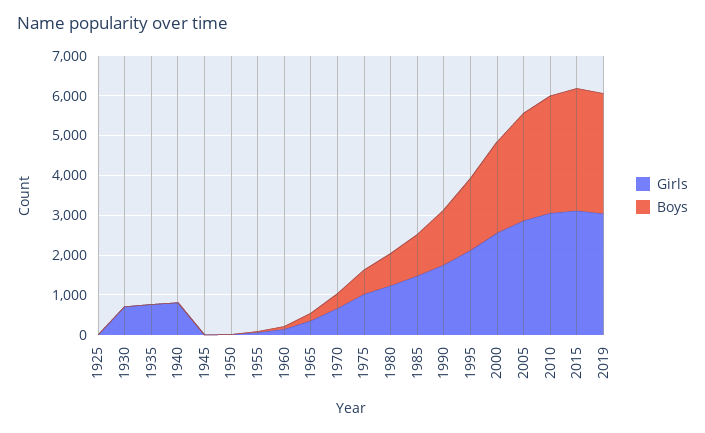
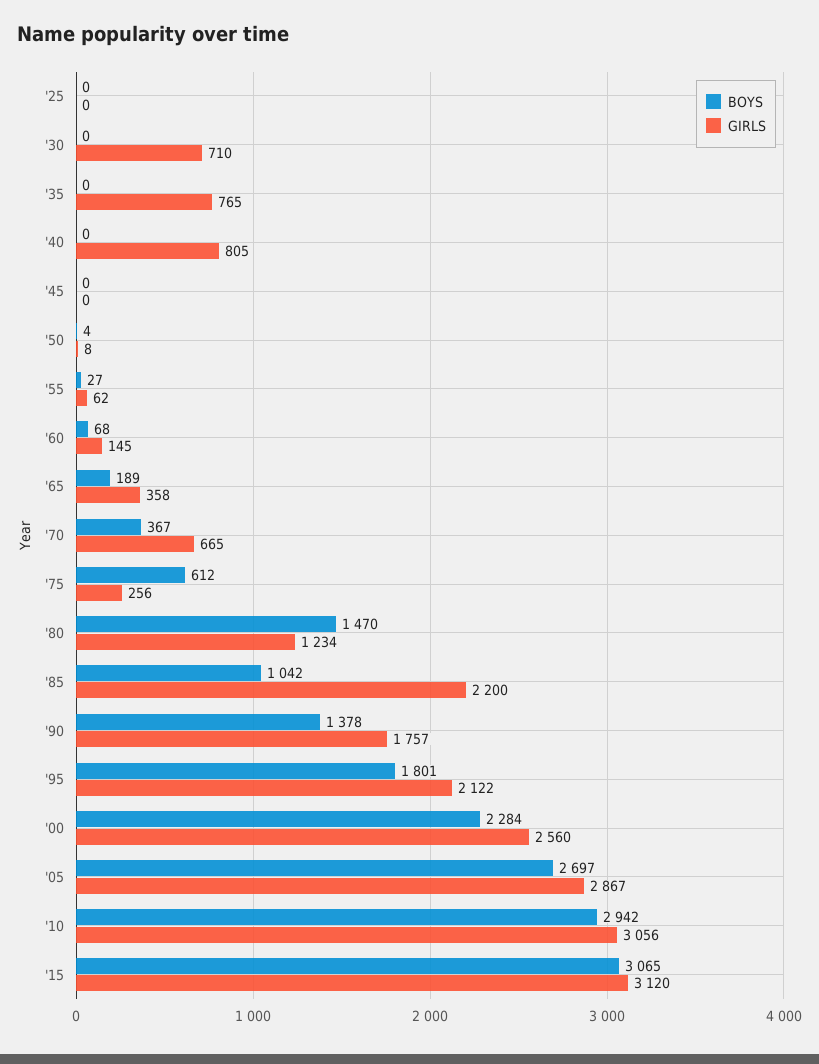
  {
    "Girls": {
      "1925": 0,
      "1930": 710,
      "1935": 765,
      "1940": 805,
      "1945": 0,
      "1950": 8,
      "1955": 62,
      "1960": 145,
      "1965": 358,
      "1970": 665,
-     "1975": 1000,
+     "1975": 256,
      "1980": 1234,
-     "1985": 1500,
+     "1985": 2200,
      "1990": 1757,
      "1995": 2122,
      "2000": 2560,
      "2005": 2867,
      "2010": 3056,
-     "2015": 3120,
+     "2015": 3120
-     "2019": 3000
    },
    "Boys": {
      "1925": 0,
      "1930": 0,
      "1935": 0,
      "1940": 0,
      "1945": 0,
      "1950": 4,
      "1955": 27,
      "1960": 68,
      "1965": 189,
      "1970": 367,
      "1975": 612,
-     "1980": 750,
+     "1980": 1470,
      "1985": 1042,
      "1990": 1378,
      "1995": 1801,
      "2000": 2284,
      "2005": 2697,
      "2010": 2942,
-     "2015": 3065,
+     "2015": 3065
-     "2019": 3000
    }
  }

